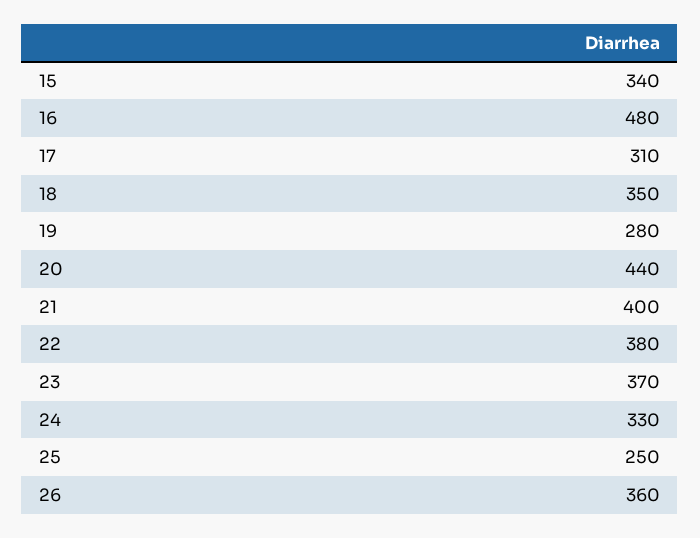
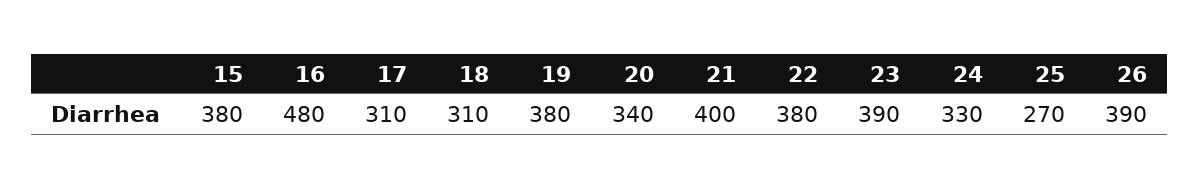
  {
-   "15": 340,
+   "15": 380,
    "16": 480,
    "17": 310,
-   "18": 350,
+   "18": 310,
-   "19": 280,
+   "19": 380,
-   "20": 440,
+   "20": 340,
    "21": 400,
    "22": 380,
-   "23": 370,
+   "23": 390,
    "24": 330,
-   "25": 250,
+   "25": 270,
-   "26": 360
+   "26": 390
  }

